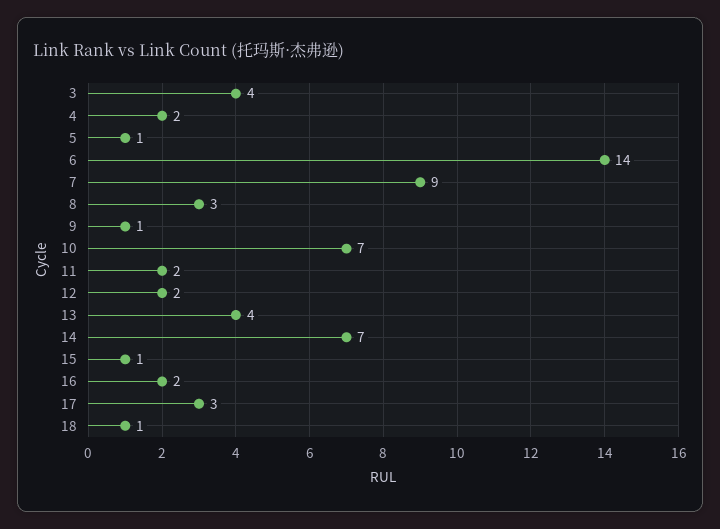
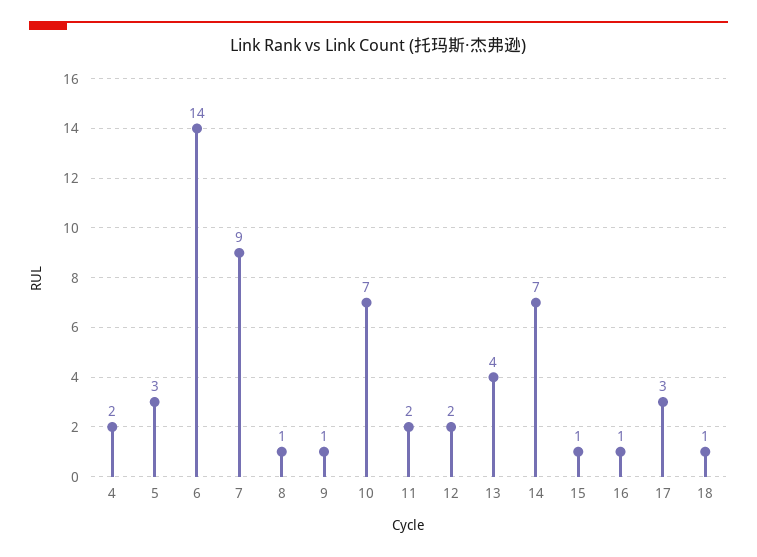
  {
-   "3": 4,
    "4": 2,
-   "5": 1,
+   "5": 3,
    "6": 14,
    "7": 9,
-   "8": 3,
+   "8": 1,
    "9": 1,
    "10": 7,
    "11": 2,
    "12": 2,
    "13": 4,
    "14": 7,
    "15": 1,
-   "16": 2,
+   "16": 1,
    "17": 3,
    "18": 1
  }

